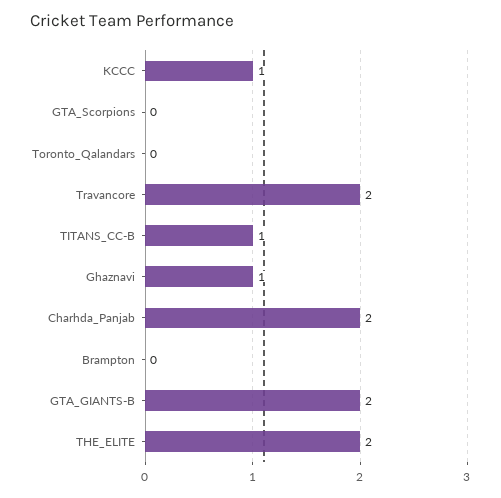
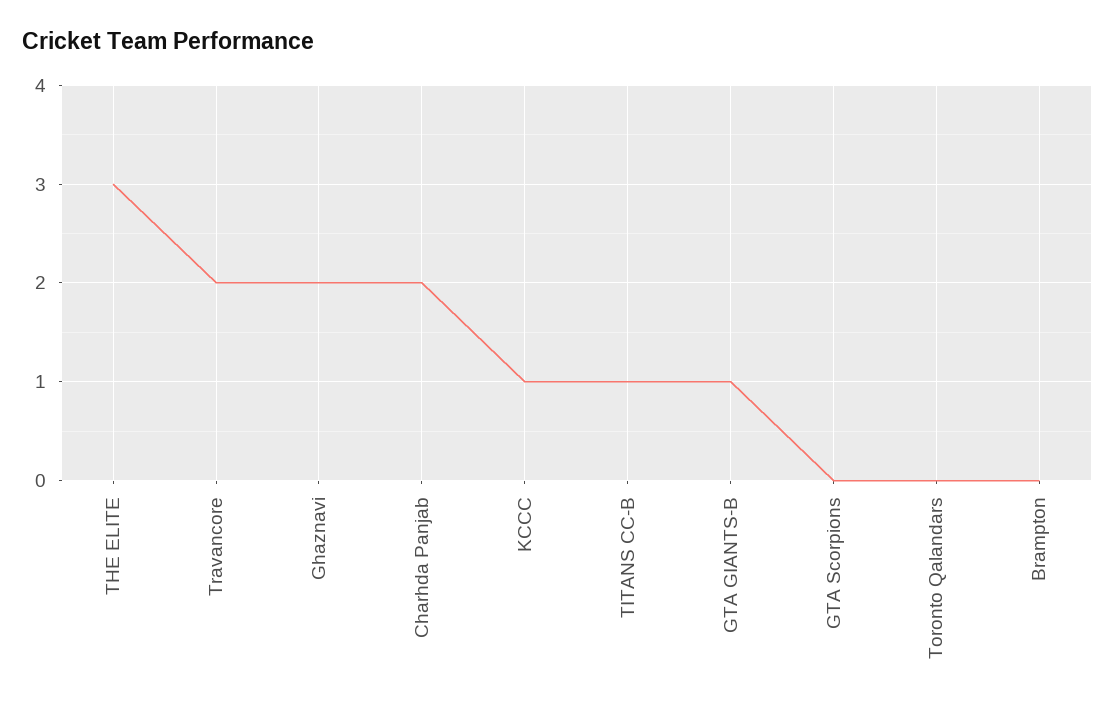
  {
    "KCCC": 1,
    "GTA_Scorpions": 0,
    "Toronto_Qalandars": 0,
    "Travancore": 2,
    "TITANS_CC-B": 1,
-   "Ghaznavi": 1,
+   "Ghaznavi": 2,
    "Charhda_Panjab": 2,
    "Brampton": 0,
-   "GTA_GIANTS-B": 2,
+   "GTA_GIANTS-B": 1,
-   "THE_ELITE": 2
+   "THE_ELITE": 3
  }

